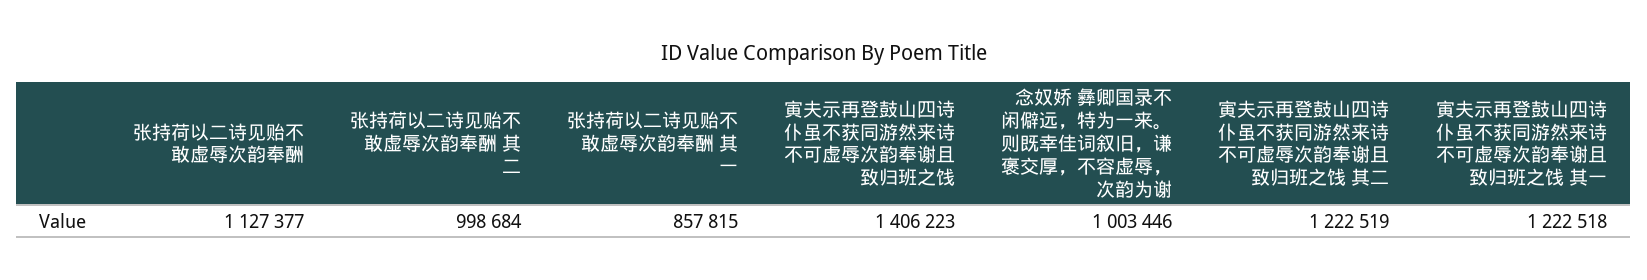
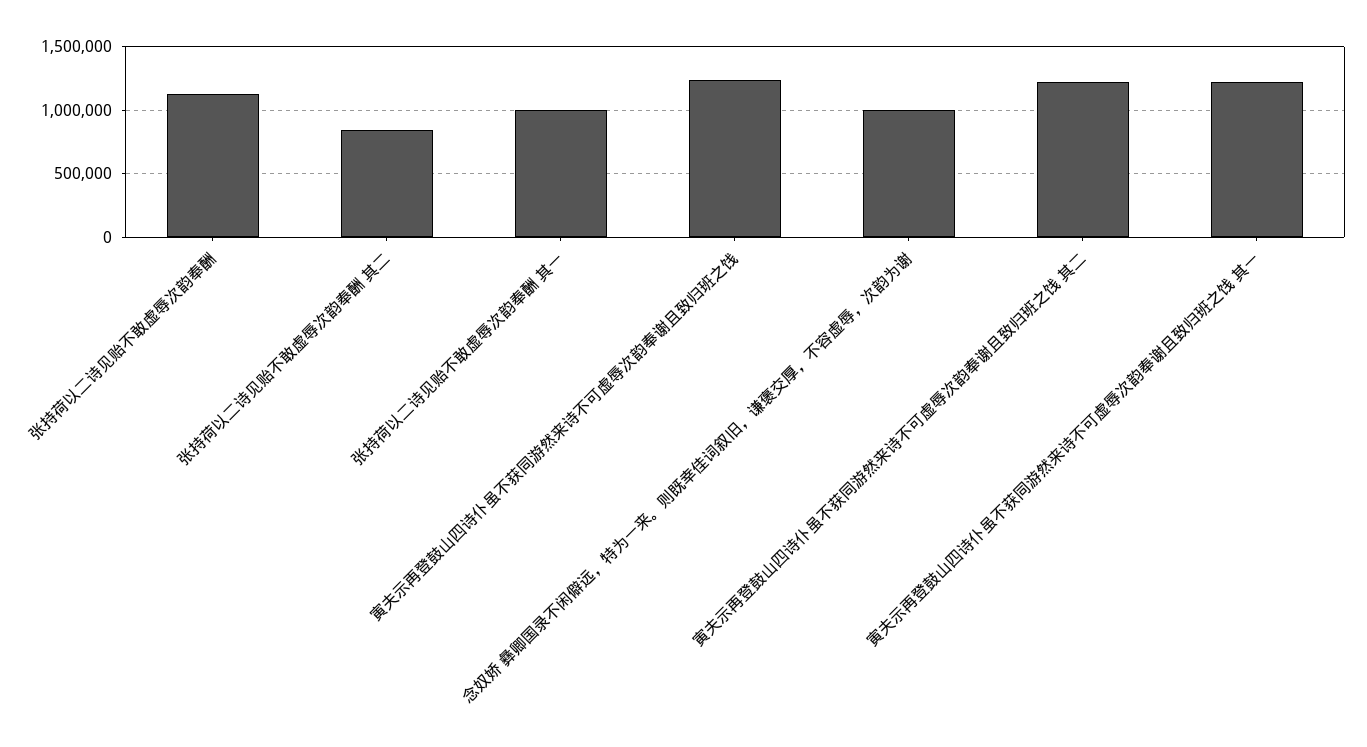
  {
    "张持荷以二诗见贻不敢虚辱次韵奉酬": 1127377,
-   "张持荷以二诗见贻不敢虚辱次韵奉酬 其二": 998684,
+   "张持荷以二诗见贻不敢虚辱次韵奉酬 其二": 850000,
-   "张持荷以二诗见贻不敢虚辱次韵奉酬 其一": 857815,
+   "张持荷以二诗见贻不敢虚辱次韵奉酬 其一": 1000000,
-   "寅夫示再登鼓山四诗仆虽不获同游然来诗不可虚辱次韵奉谢且致归班之饯": 1406223,
+   "寅夫示再登鼓山四诗仆虽不获同游然来诗不可虚辱次韵奉谢且致归班之饯": 1250000,
    "念奴娇 彝卿国录不闲僻远，特为一来。则既幸佳词叙旧，谦褒交厚，不容虚辱，次韵为谢": 1003446,
    "寅夫示再登鼓山四诗仆虽不获同游然来诗不可虚辱次韵奉谢且致归班之饯 其二": 1222519,
    "寅夫示再登鼓山四诗仆虽不获同游然来诗不可虚辱次韵奉谢且致归班之饯 其一": 1222518
  }

